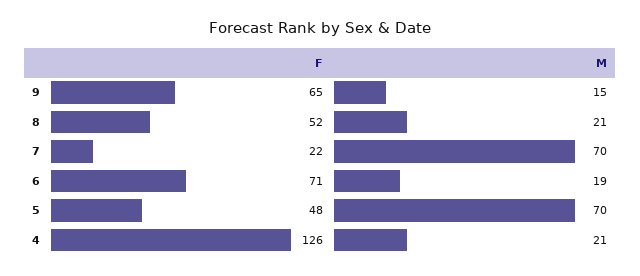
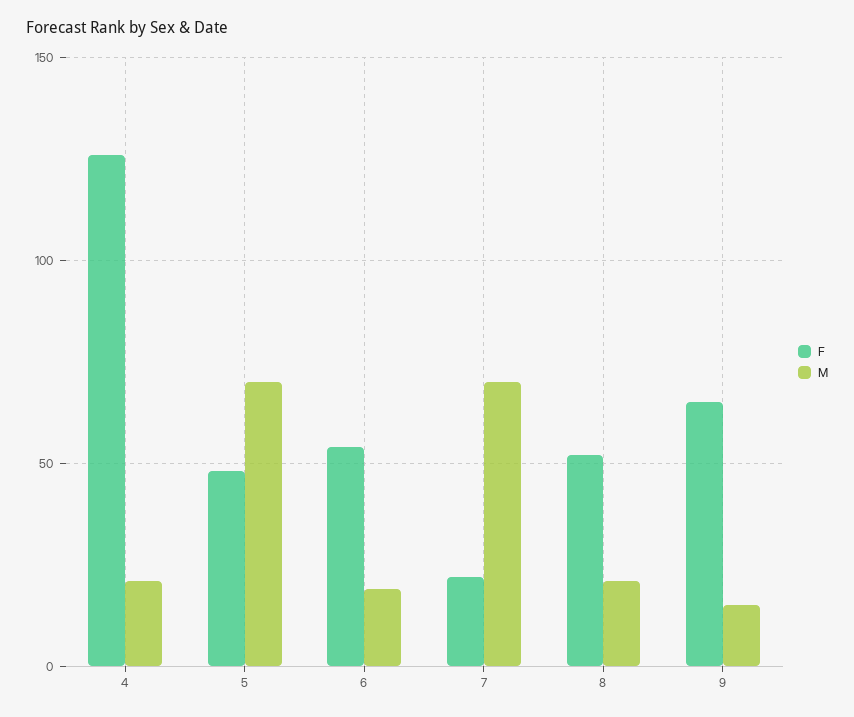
  {
    "F": {
      "9": 65,
      "8": 52,
      "7": 22,
-     "6": 71,
+     "6": 55,
      "5": 48,
      "4": 126
    },
    "M": {
      "9": 15,
      "8": 21,
      "7": 70,
      "6": 19,
      "5": 70,
      "4": 21
    }
  }

